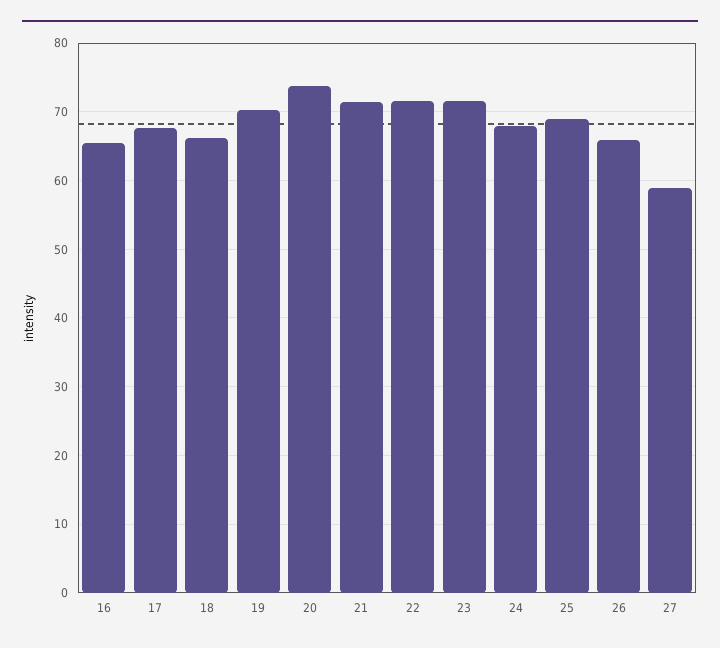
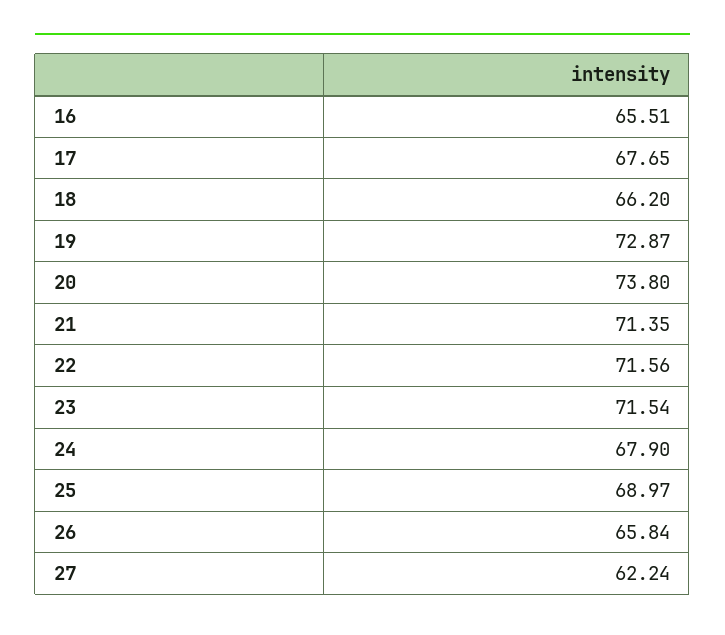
  {
    "16": 65.51,
    "17": 67.65,
    "18": 66.2,
-   "19": 70,
+   "19": 72.87,
    "20": 73.8,
    "21": 71.35,
    "22": 71.56,
    "23": 71.54,
    "24": 67.9,
    "25": 68.97,
    "26": 65.84,
-   "27": 59
+   "27": 62.24
  }

